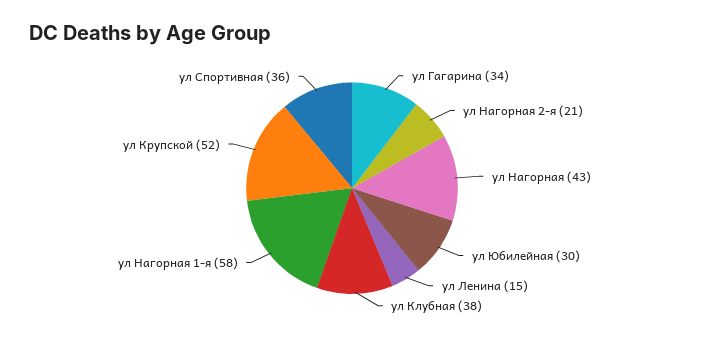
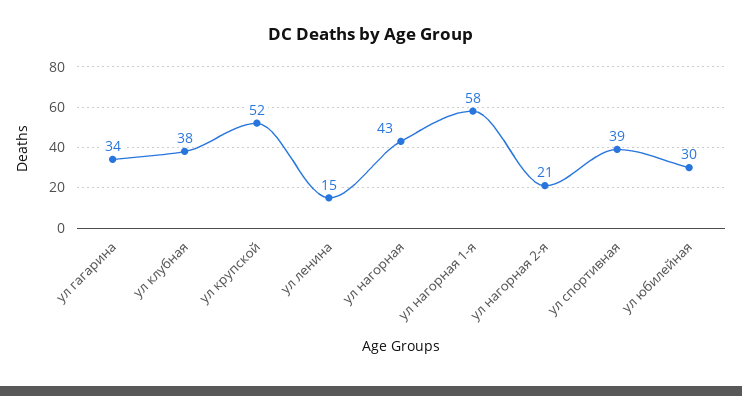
  {
    "ул Гагарина": 34,
    "ул Нагорная 2-я": 21,
    "ул Нагорная": 43,
    "ул Юбилейная": 30,
    "ул Ленина": 15,
    "ул Клубная": 38,
    "ул Нагорная 1-я": 58,
    "ул Крупской": 52,
-   "ул Спортивная": 36
+   "ул Спортивная": 39
  }

